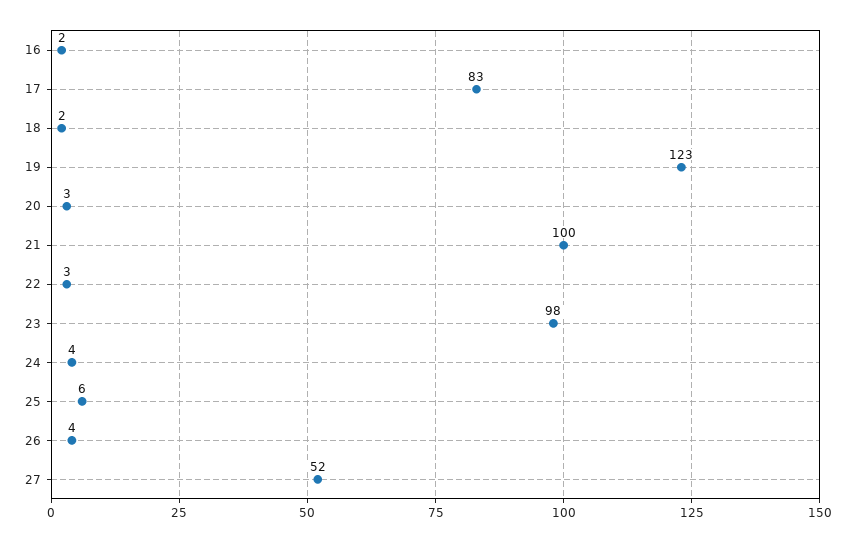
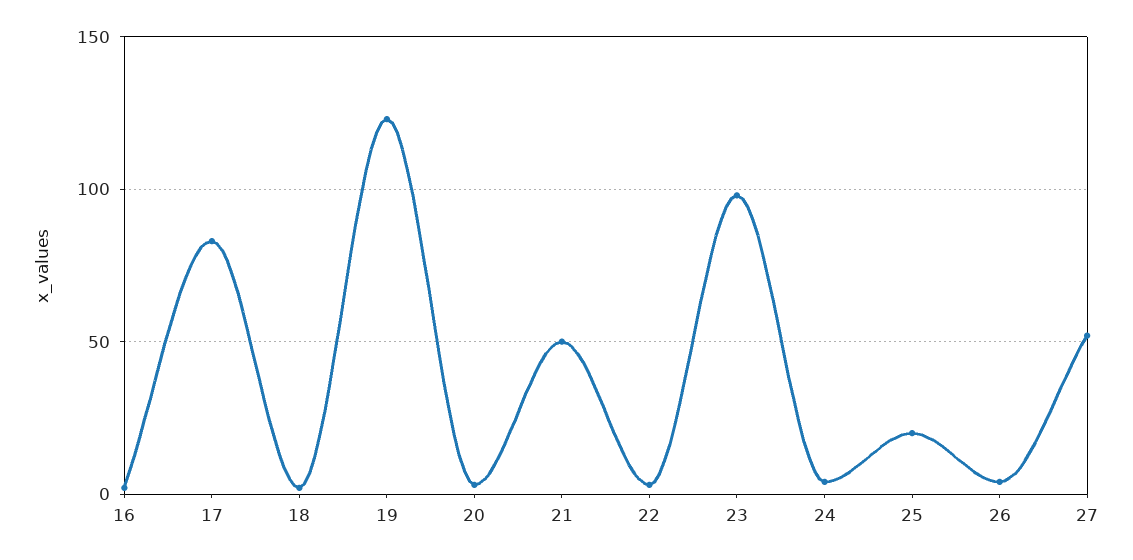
  {
    "16": 2,
    "17": 83,
    "18": 2,
    "19": 123,
    "20": 3,
-   "21": 100,
+   "21": 50,
    "22": 3,
    "23": 98,
    "24": 4,
-   "25": 6,
+   "25": 20,
    "26": 4,
    "27": 52
  }

